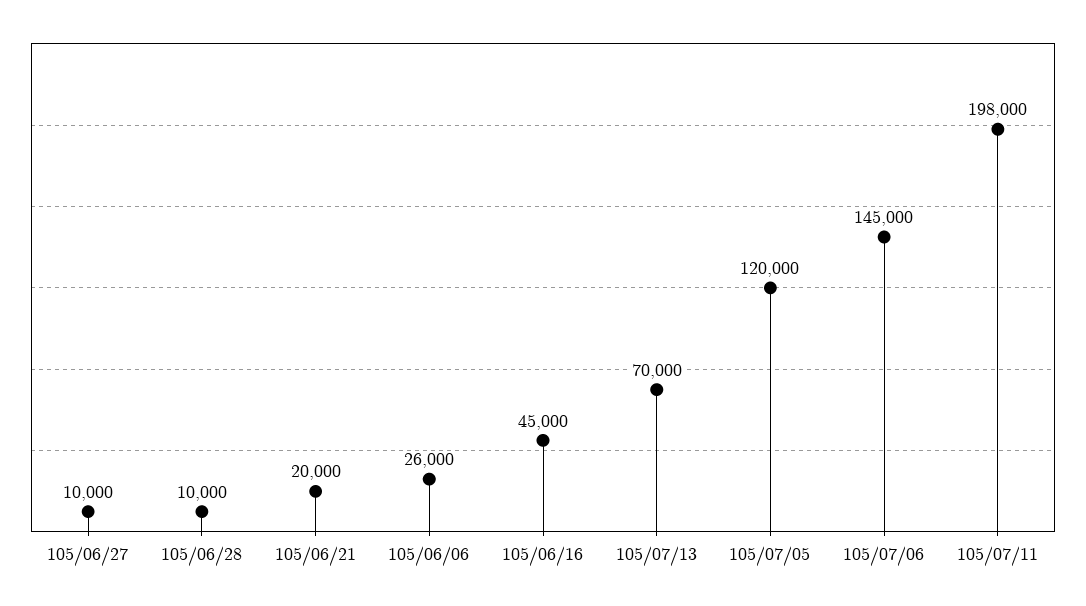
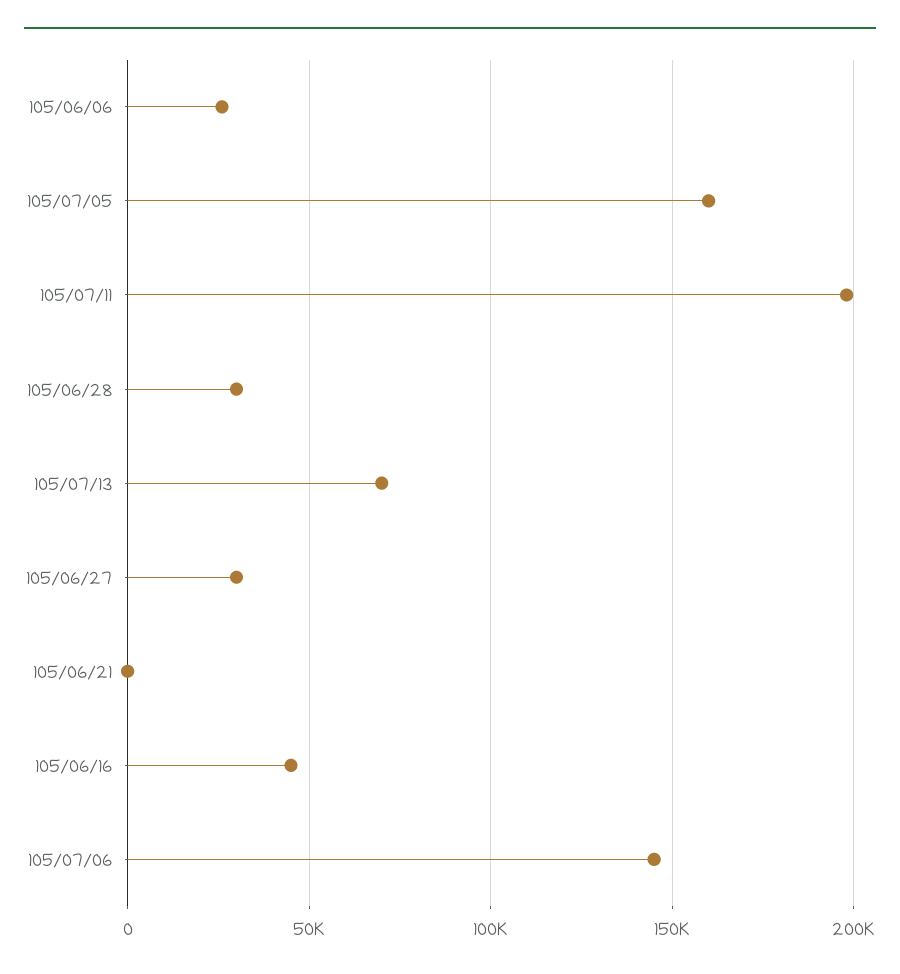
  {
-   "105/06/27": 10000,
+   "105/06/27": 30000,
-   "105/06/28": 10000,
+   "105/06/28": 30000,
-   "105/06/21": 20000,
+   "105/06/21": 0,
    "105/06/06": 26000,
    "105/06/16": 45000,
    "105/07/13": 70000,
-   "105/07/05": 120000,
+   "105/07/05": 160000,
    "105/07/06": 145000,
    "105/07/11": 198000
  }

